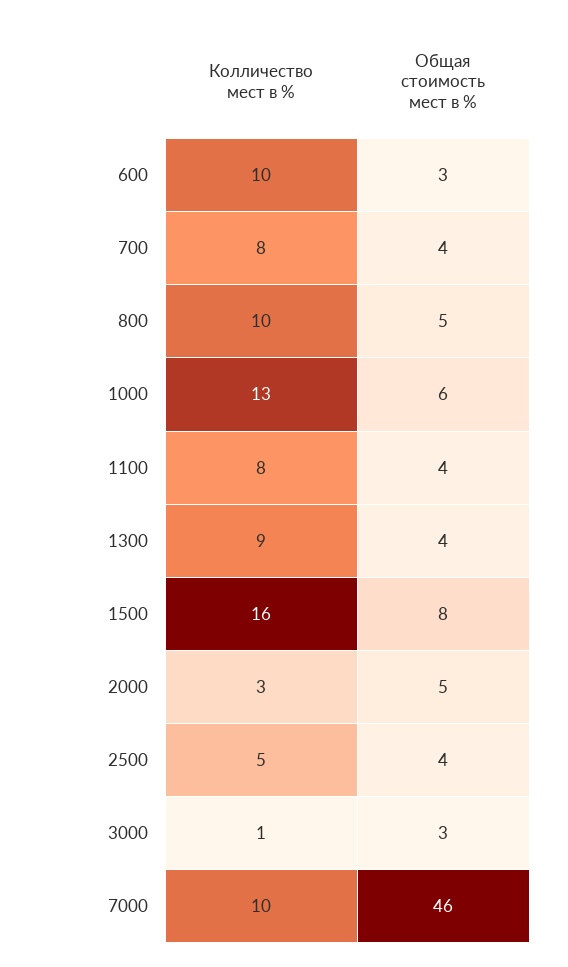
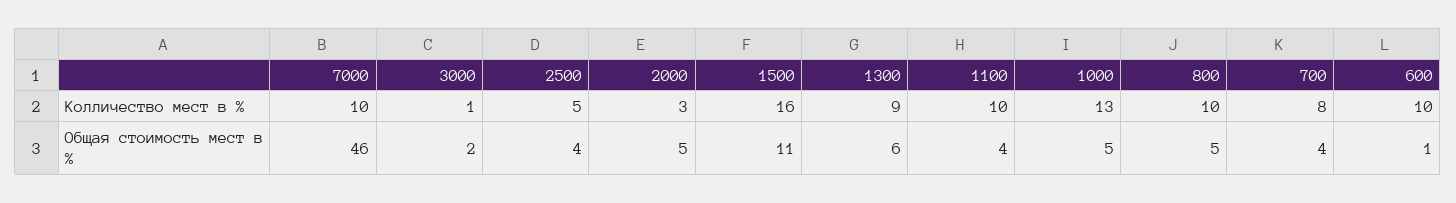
  {
    "Колличество мест в %": {
      "600": 10,
      "700": 8,
      "800": 10,
      "1000": 13,
-     "1100": 8,
+     "1100": 10,
      "1300": 9,
      "1500": 16,
      "2000": 3,
      "2500": 5,
      "3000": 1,
      "7000": 10
    },
    "Общая стоимость мест в %": {
-     "600": 3,
+     "600": 1,
      "700": 4,
      "800": 5,
-     "1000": 6,
+     "1000": 5,
      "1100": 4,
-     "1300": 4,
+     "1300": 6,
-     "1500": 8,
+     "1500": 11,
      "2000": 5,
      "2500": 4,
-     "3000": 3,
+     "3000": 2,
      "7000": 46
    }
  }

